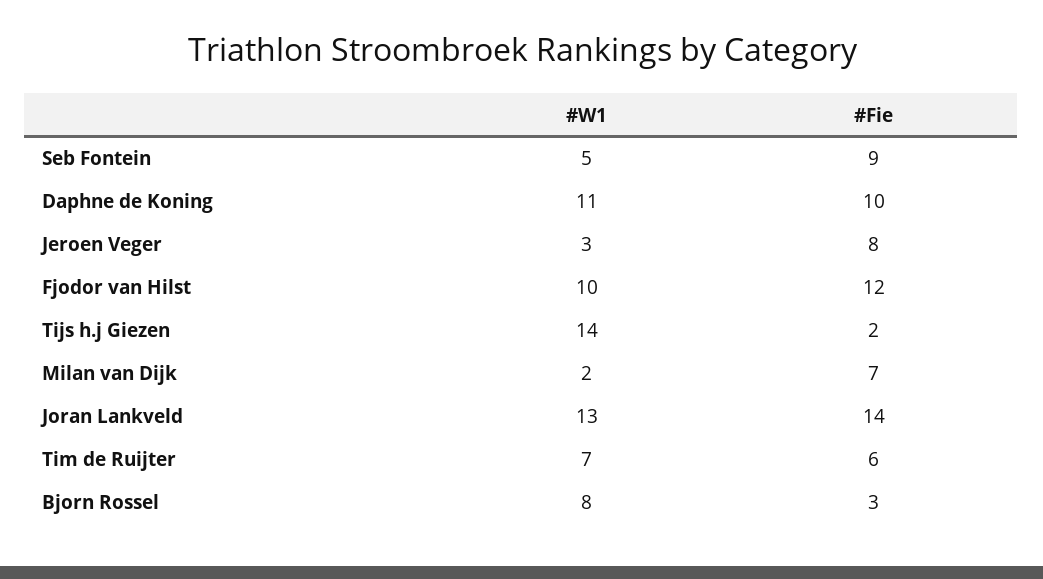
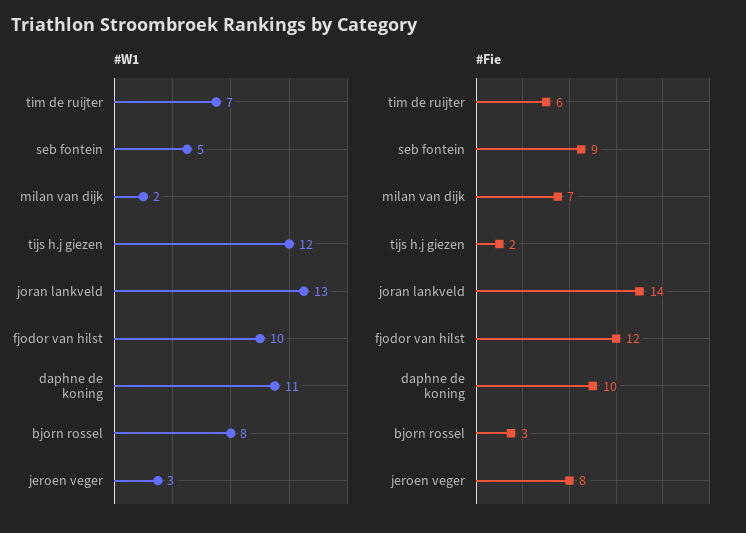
  {
    "#W1": {
      "Seb Fontein": 5,
      "Daphne de Koning": 11,
      "Jeroen Veger": 3,
      "Fjodor van Hilst": 10,
-     "Tijs h.j Giezen": 14,
+     "Tijs h.j Giezen": 12,
      "Milan van Dijk": 2,
      "Joran Lankveld": 13,
      "Tim de Ruijter": 7,
      "Bjorn Rossel": 8
    },
    "#Fie": {
      "Seb Fontein": 9,
      "Daphne de Koning": 10,
      "Jeroen Veger": 8,
      "Fjodor van Hilst": 12,
      "Tijs h.j Giezen": 2,
      "Milan van Dijk": 7,
      "Joran Lankveld": 14,
      "Tim de Ruijter": 6,
      "Bjorn Rossel": 3
    }
  }

